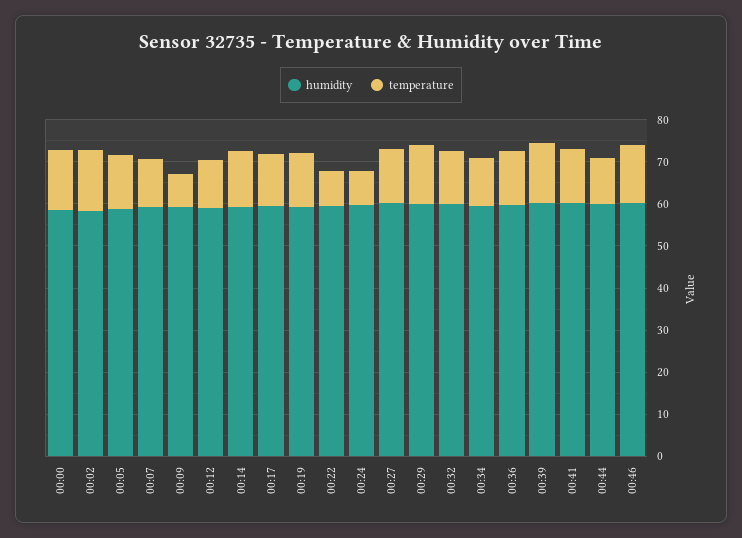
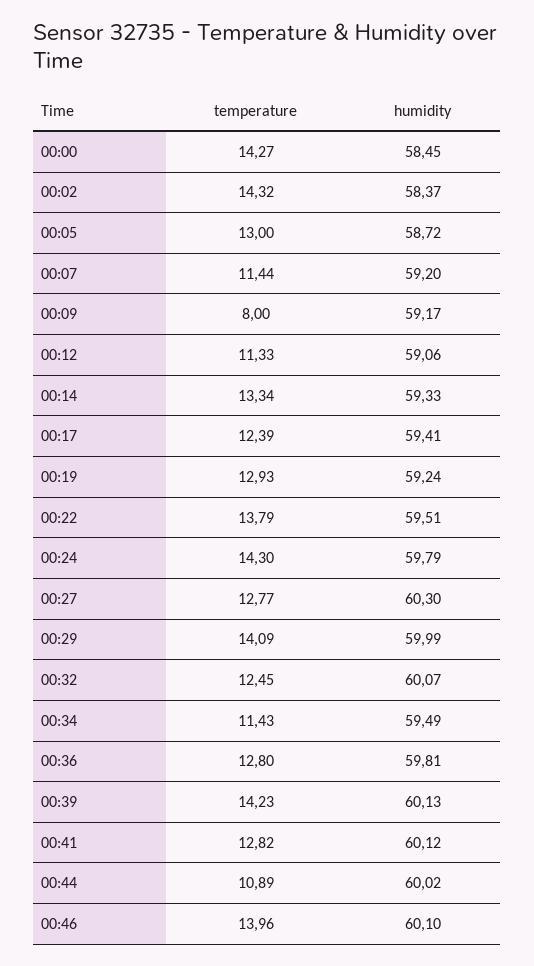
  {
    "humidity": {
      "00:00": 58.45,
      "00:02": 58.37,
      "00:05": 58.72,
      "00:07": 59.2,
      "00:09": 59.17,
      "00:12": 59.06,
      "00:14": 59.33,
      "00:17": 59.41,
      "00:19": 59.24,
      "00:22": 59.51,
      "00:24": 59.79,
      "00:27": 60.3,
      "00:29": 59.99,
      "00:32": 60.07,
      "00:34": 59.49,
      "00:36": 59.81,
      "00:39": 60.13,
      "00:41": 60.12,
      "00:44": 60.02,
      "00:46": 60.1
    },
    "temperature": {
      "00:00": 14.27,
      "00:02": 14.32,
      "00:05": 13,
      "00:07": 11.44,
      "00:09": 8,
      "00:12": 11.33,
      "00:14": 13.34,
      "00:17": 12.39,
      "00:19": 12.93,
-     "00:22": 8,
+     "00:22": 13.79,
-     "00:24": 8,
+     "00:24": 14.3,
      "00:27": 12.77,
      "00:29": 14.09,
      "00:32": 12.45,
      "00:34": 11.43,
      "00:36": 12.8,
      "00:39": 14.23,
      "00:41": 12.82,
      "00:44": 10.89,
      "00:46": 13.96
    }
  }

